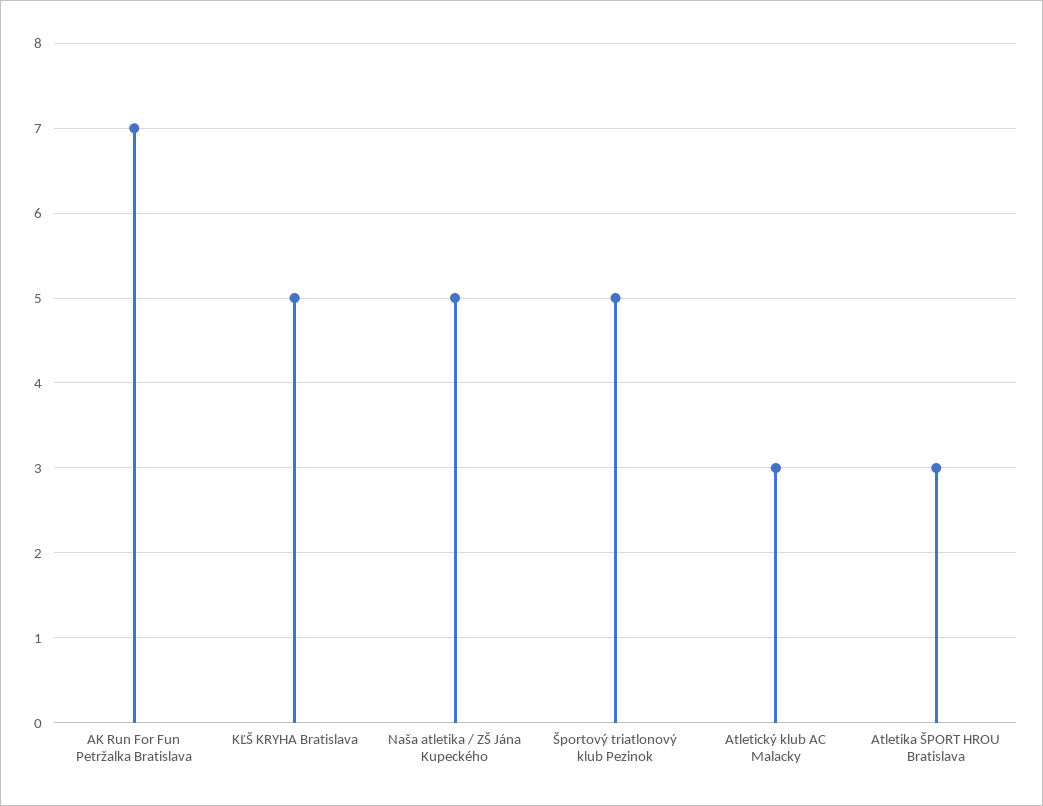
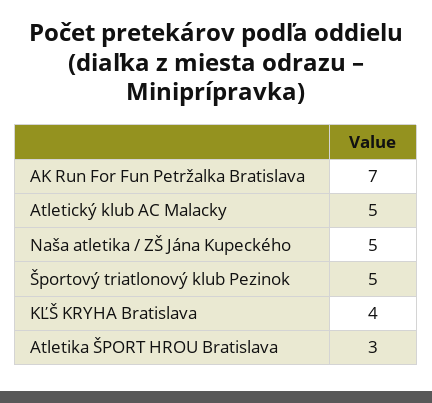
  {
    "AK Run For Fun Petržalka Bratislava": 7,
-   "KĽŠ KRYHA Bratislava": 5,
+   "KĽŠ KRYHA Bratislava": 4,
    "Naša atletika / ZŠ Jána Kupeckého": 5,
    "Športový triatlonový klub Pezinok": 5,
-   "Atletický klub AC Malacky": 3,
+   "Atletický klub AC Malacky": 5,
    "Atletika ŠPORT HROU Bratislava": 3
  }

